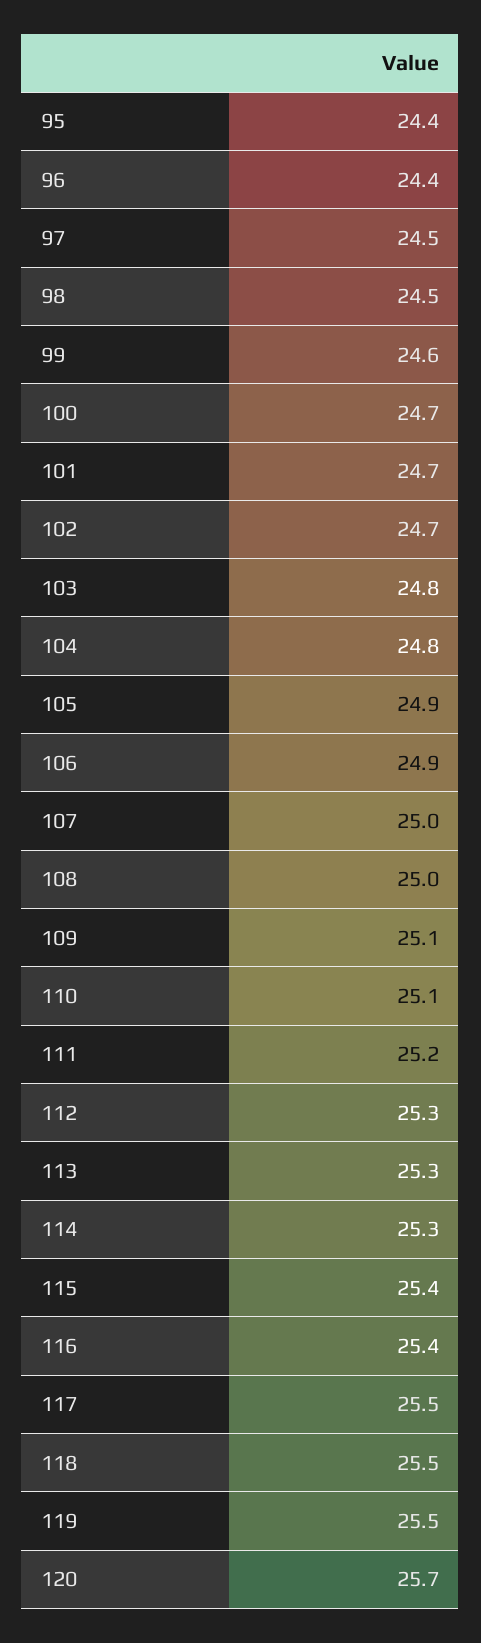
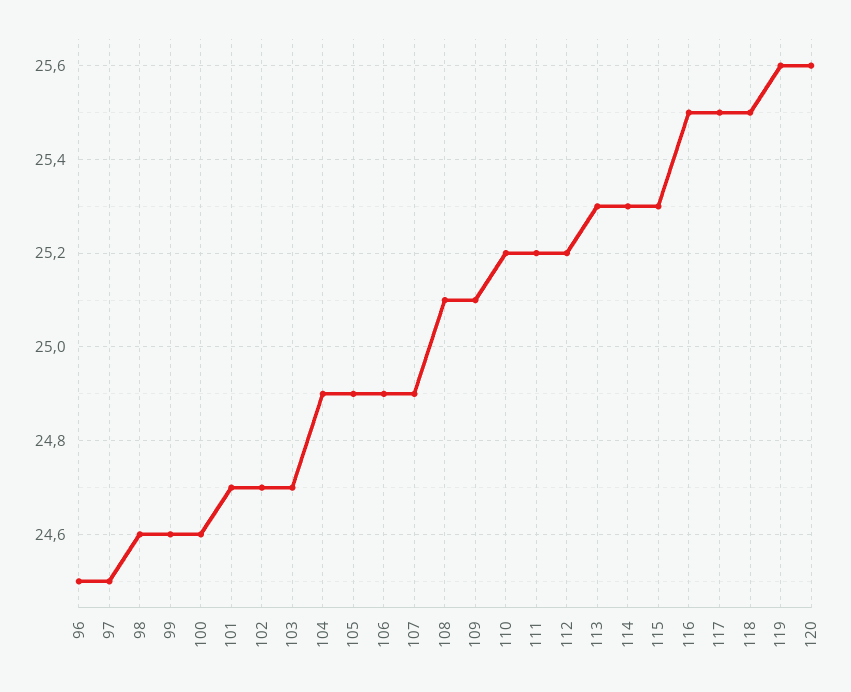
  {
-   "95": 24.4,
-   "96": 24.4,
+   "96": 24.5,
    "97": 24.5,
-   "98": 24.5,
+   "98": 24.6,
    "99": 24.6,
-   "100": 24.7,
+   "100": 24.6,
    "101": 24.7,
    "102": 24.7,
-   "103": 24.8,
+   "103": 24.7,
-   "104": 24.8,
+   "104": 24.9,
    "105": 24.9,
    "106": 24.9,
-   "107": 25,
+   "107": 24.9,
-   "108": 25,
+   "108": 25.1,
    "109": 25.1,
-   "110": 25.1,
+   "110": 25.2,
    "111": 25.2,
-   "112": 25.3,
+   "112": 25.2,
    "113": 25.3,
    "114": 25.3,
-   "115": 25.4,
+   "115": 25.3,
-   "116": 25.4,
+   "116": 25.5,
    "117": 25.5,
    "118": 25.5,
-   "119": 25.5,
+   "119": 25.6,
-   "120": 25.7
+   "120": 25.6
  }

